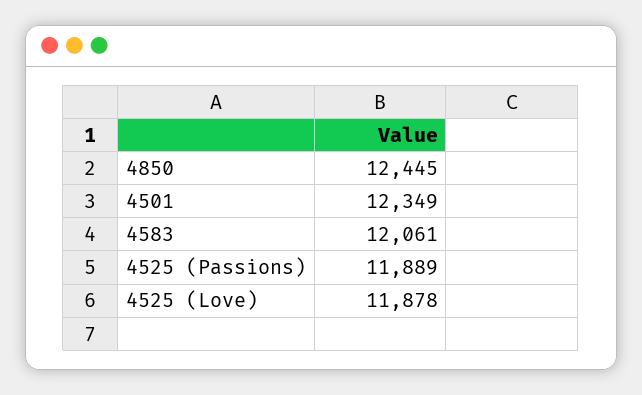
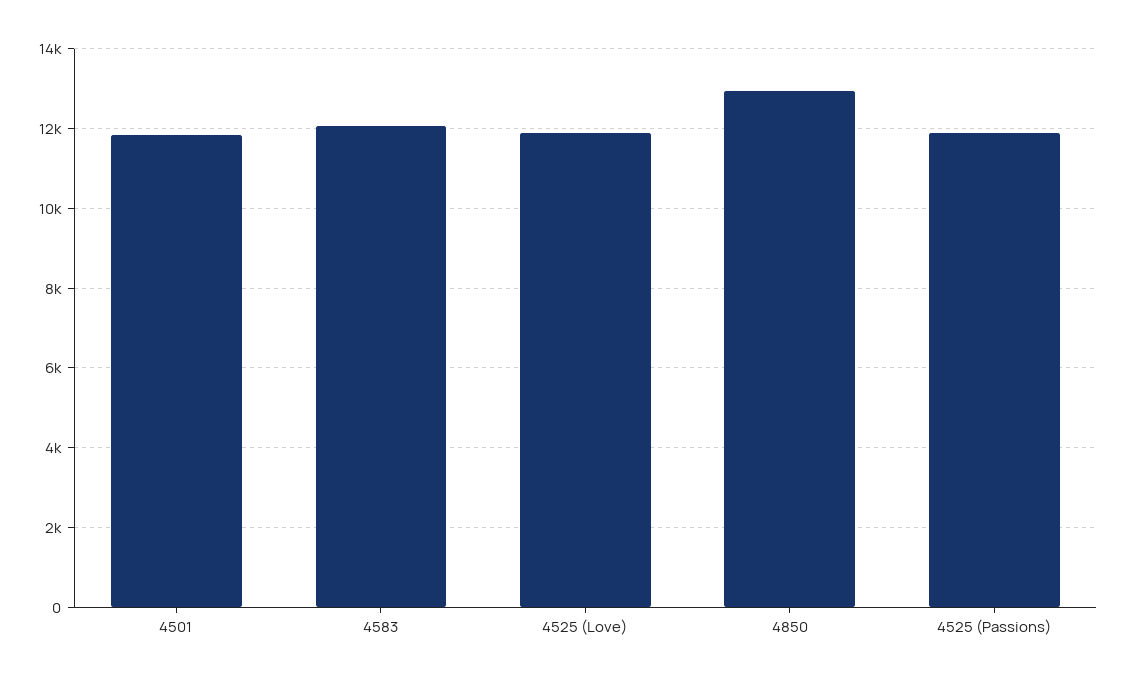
  {
-   "4850": 12445,
+   "4850": 13000,
-   "4501": 12349,
+   "4501": 11800,
    "4583": 12061,
    "4525 (Passions)": 11889,
    "4525 (Love)": 11878
  }

